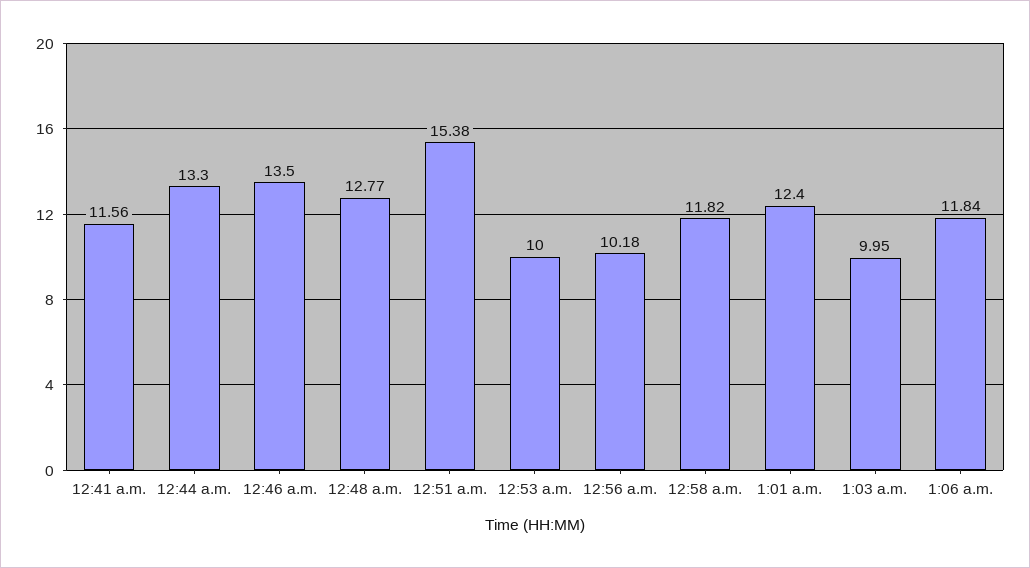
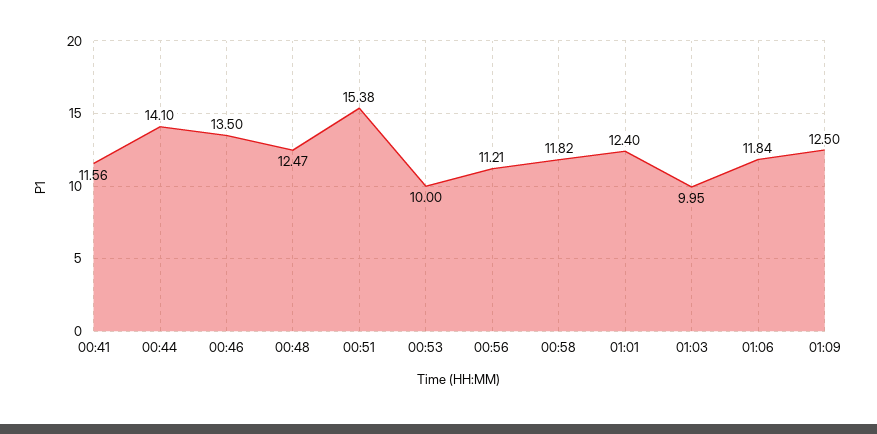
  {
    "12:41 a.m.": 11.56,
-   "12:44 a.m.": 13.3,
+   "12:44 a.m.": 14.1,
    "12:46 a.m.": 13.5,
-   "12:48 a.m.": 12.77,
+   "12:48 a.m.": 12.47,
    "12:51 a.m.": 15.38,
    "12:53 a.m.": 10,
-   "12:56 a.m.": 10.18,
+   "12:56 a.m.": 11.21,
    "12:58 a.m.": 11.82,
    "1:01 a.m.": 12.4,
    "1:03 a.m.": 9.95,
-   "1:06 a.m.": 11.84
+   "1:06 a.m.": 11.84,
+   "01:09": 12.5
  }

